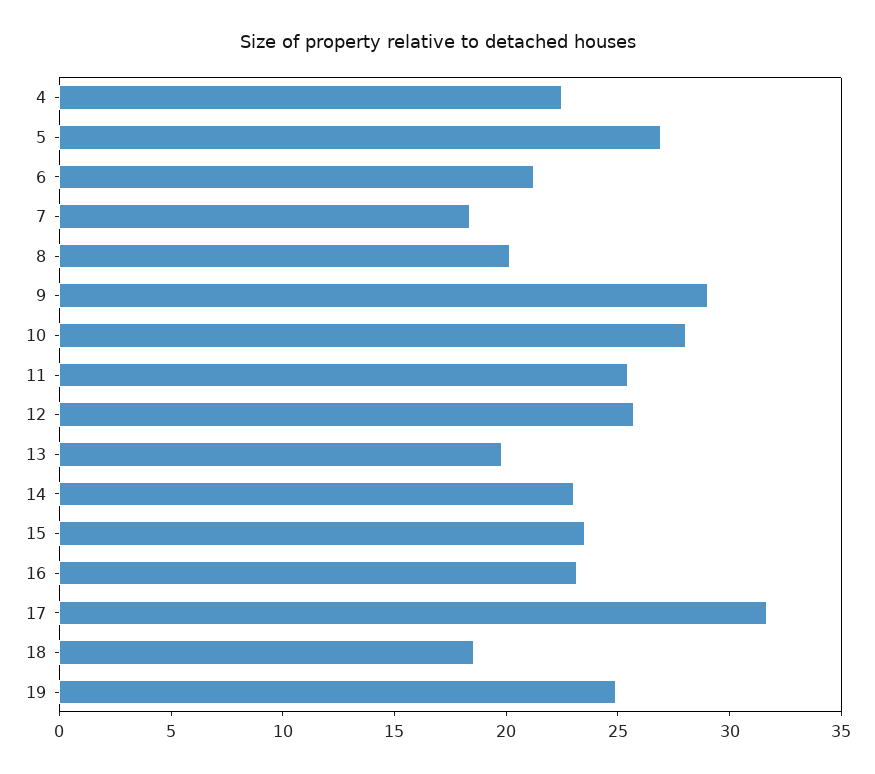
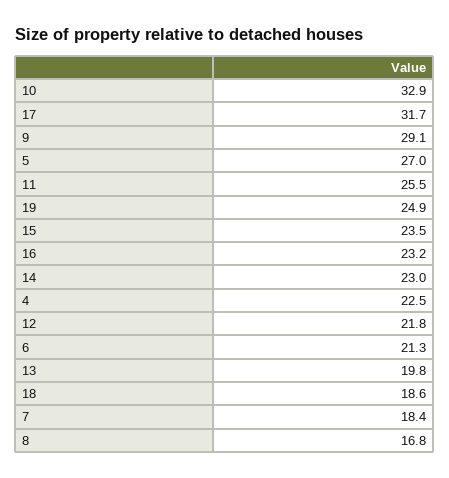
  {
    "4": 22.5,
    "5": 27,
    "6": 21.3,
    "7": 18.4,
-   "8": 20,
+   "8": 16.8,
    "9": 29.1,
-   "10": 28,
+   "10": 32.9,
    "11": 25.5,
-   "12": 26,
+   "12": 21.8,
    "13": 19.8,
    "14": 23,
    "15": 23.5,
    "16": 23.2,
    "17": 31.7,
    "18": 18.6,
    "19": 24.9
  }

